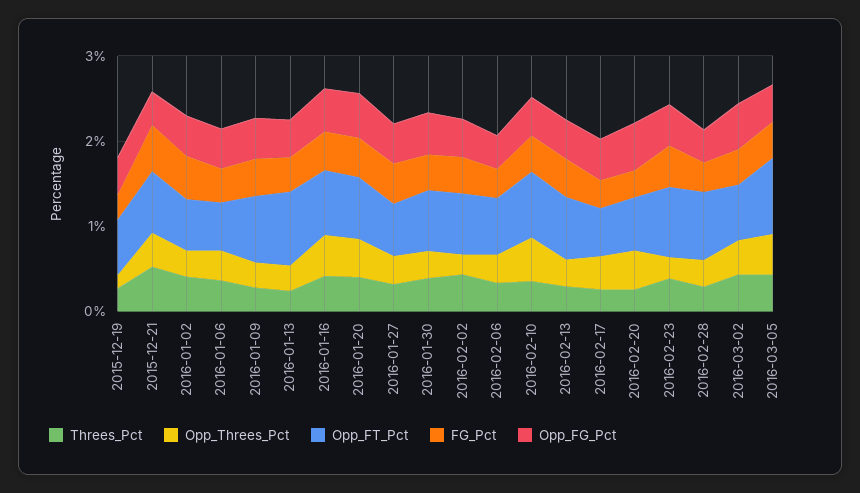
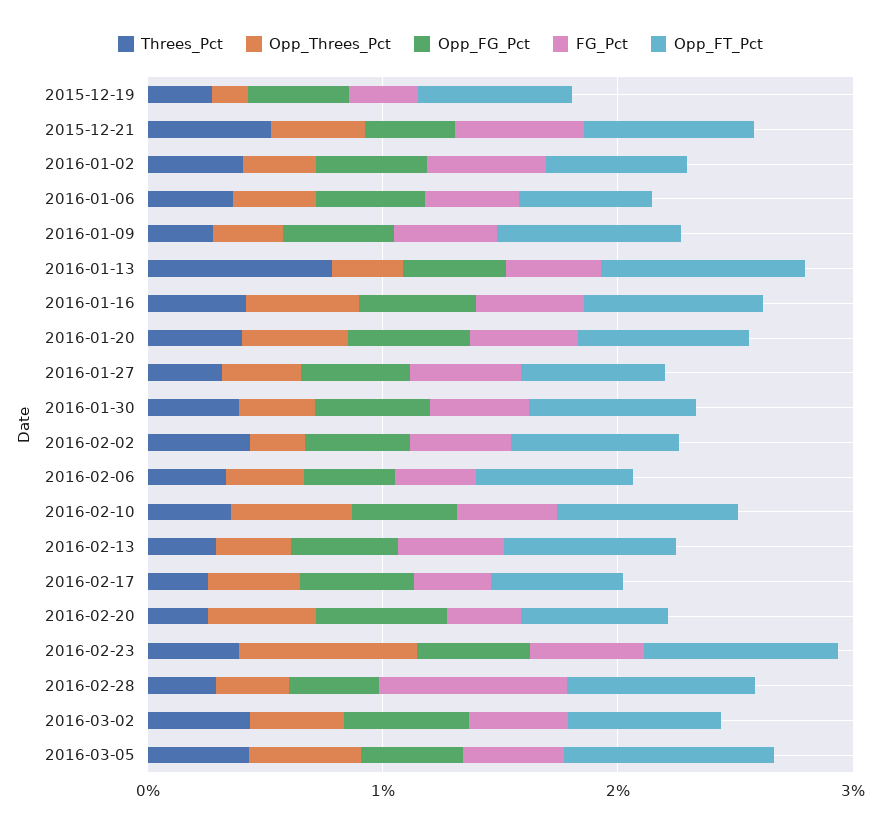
  {
    "Threes_Pct": {
      "2015-12-19": 0.2,
      "2015-12-21": 0.6,
      "2016-01-02": 0.4,
      "2016-01-06": 0.4,
      "2016-01-09": 0.2,
-     "2016-01-13": 0.2,
+     "2016-01-13": 0.8,
      "2016-01-16": 0.4,
      "2016-01-20": 0.4,
      "2016-01-27": 0.4,
      "2016-01-30": 0.4,
      "2016-02-02": 0.4,
      "2016-02-06": 0.4,
      "2016-02-10": 0.4,
      "2016-02-13": 0.2,
      "2016-02-17": 0.2,
      "2016-02-20": 0.2,
      "2016-02-23": 0.4,
      "2016-02-28": 0.2,
      "2016-03-02": 0.4,
      "2016-03-05": 0.4
    },
    "Opp_Threes_Pct": {
      "2015-12-19": 0.2,
      "2015-12-21": 0.4,
      "2016-01-02": 0.4,
      "2016-01-06": 0.4,
      "2016-01-09": 0.2,
      "2016-01-13": 0.4,
      "2016-01-16": 0.4,
      "2016-01-20": 0.4,
      "2016-01-27": 0.4,
      "2016-01-30": 0.4,
      "2016-02-02": 0.2,
      "2016-02-06": 0.4,
      "2016-02-10": 0.6,
      "2016-02-13": 0.4,
      "2016-02-17": 0.4,
      "2016-02-20": 0.4,
-     "2016-02-23": 0.2,
+     "2016-02-23": 0.8,
      "2016-02-28": 0.4,
      "2016-03-02": 0.4,
      "2016-03-05": 0.4
    },
    "Opp_FT_Pct": {
      "2015-12-19": 0.6,
      "2015-12-21": 0.8,
      "2016-01-02": 0.6,
      "2016-01-06": 0.6,
      "2016-01-09": 0.8,
      "2016-01-13": 0.8,
      "2016-01-16": 0.8,
      "2016-01-20": 0.8,
      "2016-01-27": 0.6,
      "2016-01-30": 0.8,
      "2016-02-02": 0.8,
      "2016-02-06": 0.6,
      "2016-02-10": 0.8,
      "2016-02-13": 0.8,
      "2016-02-17": 0.6,
      "2016-02-20": 0.6,
      "2016-02-23": 0.8,
      "2016-02-28": 0.8,
      "2016-03-02": 0.6,
      "2016-03-05": 0.8
    },
    "FG_Pct": {
      "2015-12-19": 0.2,
      "2015-12-21": 0.6,
      "2016-01-02": 0.6,
      "2016-01-06": 0.4,
      "2016-01-09": 0.4,
      "2016-01-13": 0.4,
      "2016-01-16": 0.4,
      "2016-01-20": 0.4,
      "2016-01-27": 0.4,
      "2016-01-30": 0.4,
      "2016-02-02": 0.4,
      "2016-02-06": 0.4,
      "2016-02-10": 0.4,
      "2016-02-13": 0.4,
      "2016-02-17": 0.4,
      "2016-02-20": 0.4,
      "2016-02-23": 0.4,
-     "2016-02-28": 0.4,
+     "2016-02-28": 0.8,
      "2016-03-02": 0.4,
      "2016-03-05": 0.4
    },
    "Opp_FG_Pct": {
      "2015-12-19": 0.4,
      "2015-12-21": 0.4,
      "2016-01-02": 0.4,
      "2016-01-06": 0.4,
      "2016-01-09": 0.4,
      "2016-01-13": 0.4,
      "2016-01-16": 0.6,
      "2016-01-20": 0.6,
      "2016-01-27": 0.4,
      "2016-01-30": 0.4,
      "2016-02-02": 0.4,
      "2016-02-06": 0.4,
      "2016-02-10": 0.4,
      "2016-02-13": 0.4,
      "2016-02-17": 0.4,
      "2016-02-20": 0.6,
      "2016-02-23": 0.4,
      "2016-02-28": 0.4,
      "2016-03-02": 0.6,
      "2016-03-05": 0.4
    }
  }

